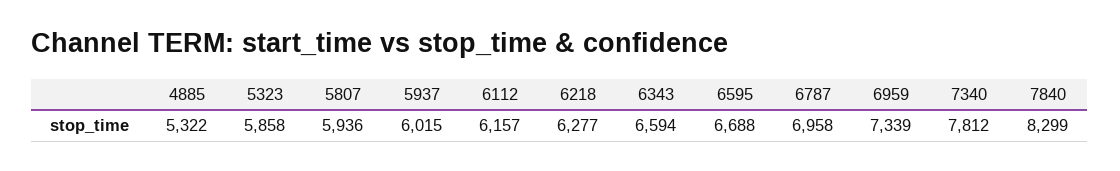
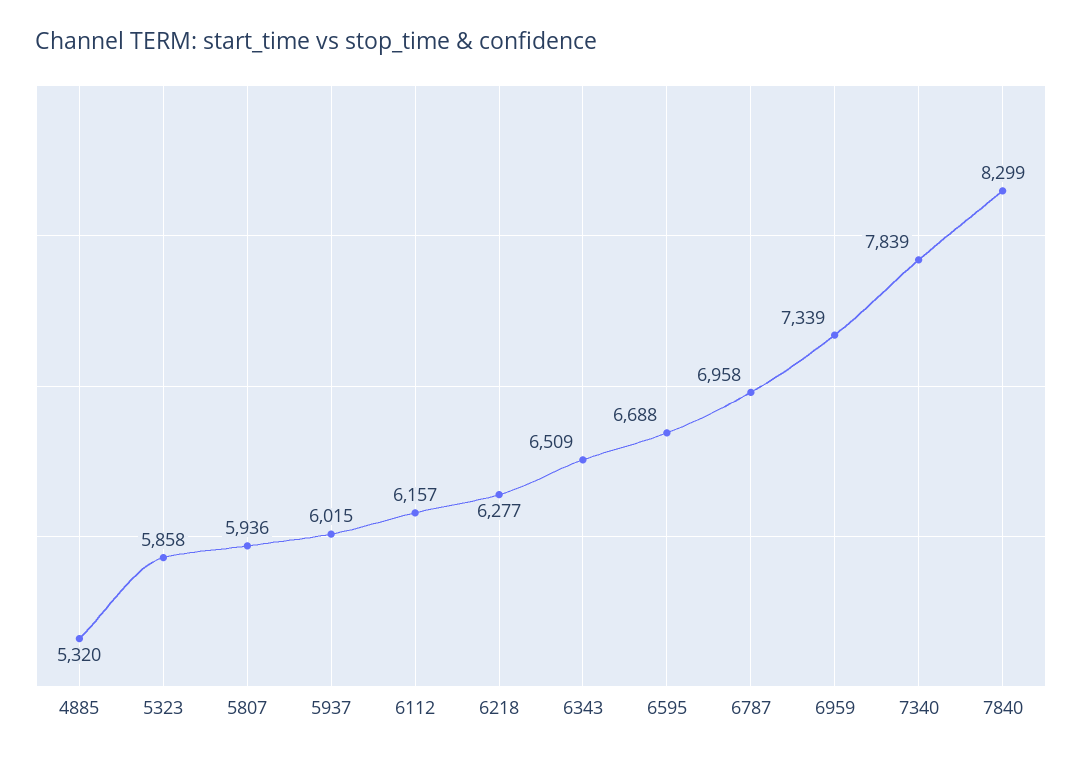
  {
-   "4885": 5322,
+   "4885": 5320,
    "5323": 5858,
    "5807": 5936,
    "5937": 6015,
    "6112": 6157,
    "6218": 6277,
-   "6343": 6594,
+   "6343": 6509,
    "6595": 6688,
    "6787": 6958,
    "6959": 7339,
-   "7340": 7812,
+   "7340": 7839,
    "7840": 8299
  }

